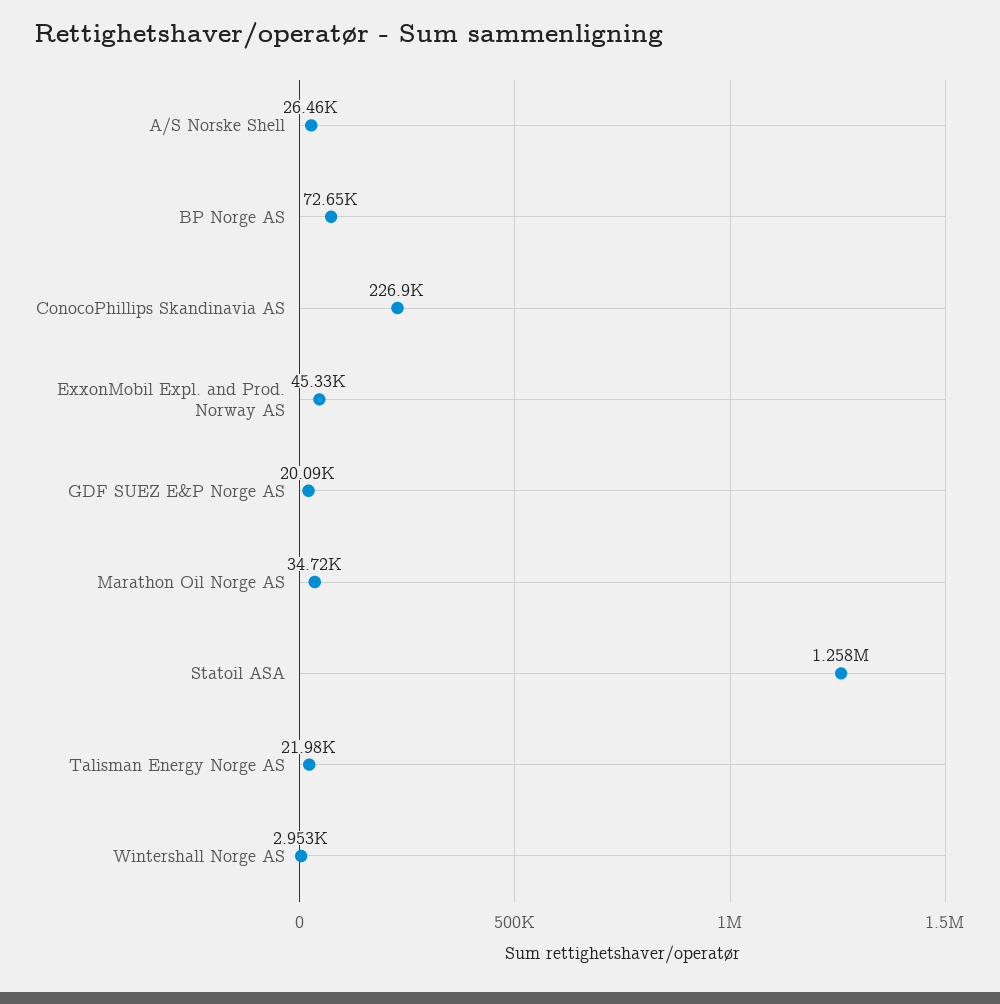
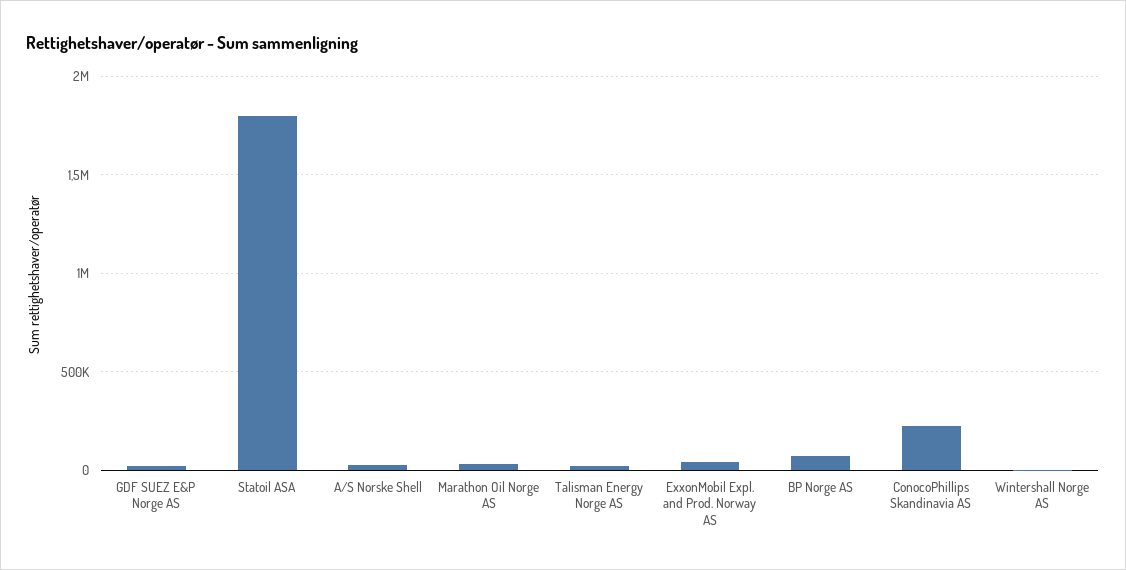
  {
    "A/S Norske Shell": 26460,
    "BP Norge AS": 72650,
    "ConocoPhillips Skandinavia AS": 226900,
    "ExxonMobil Expl. and Prod. Norway AS": 45330,
    "GDF SUEZ E&P Norge AS": 20090,
    "Marathon Oil Norge AS": 34720,
-   "Statoil ASA": 1258000,
+   "Statoil ASA": 1800000,
    "Talisman Energy Norge AS": 21980,
    "Wintershall Norge AS": 2953
  }

